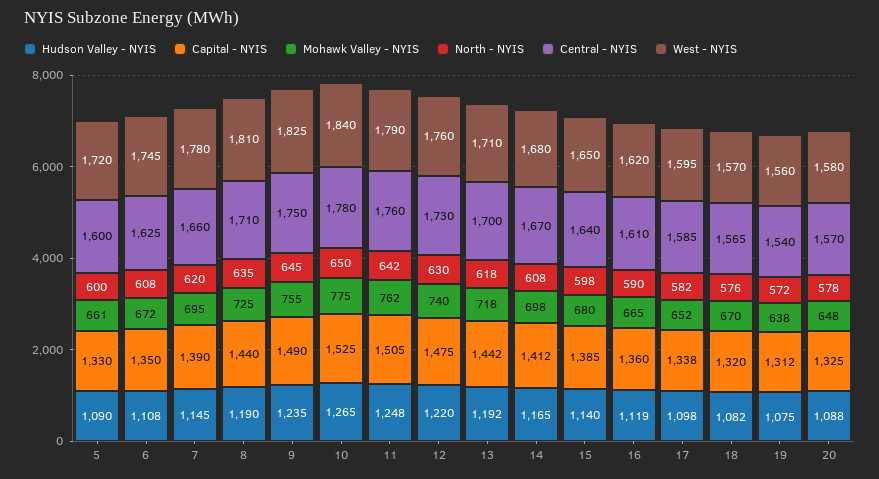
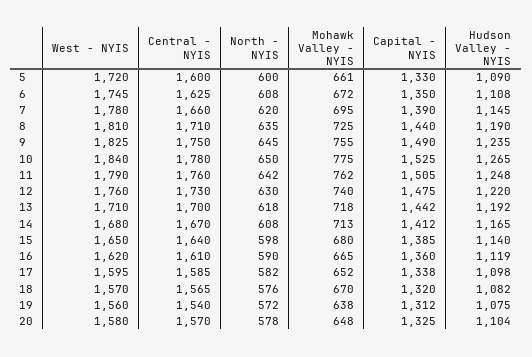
  {
    "Hudson Valley - NYIS": {
      "5": 1090,
      "6": 1108,
      "7": 1145,
      "8": 1190,
      "9": 1235,
      "10": 1265,
      "11": 1248,
      "12": 1220,
      "13": 1192,
      "14": 1165,
      "15": 1140,
      "16": 1119,
      "17": 1098,
      "18": 1082,
      "19": 1075,
-     "20": 1088
+     "20": 1104
    },
    "Capital - NYIS": {
      "5": 1330,
      "6": 1350,
      "7": 1390,
      "8": 1440,
      "9": 1490,
      "10": 1525,
      "11": 1505,
      "12": 1475,
      "13": 1442,
      "14": 1412,
      "15": 1385,
      "16": 1360,
      "17": 1338,
      "18": 1320,
      "19": 1312,
      "20": 1325
    },
    "Mohawk Valley - NYIS": {
      "5": 661,
      "6": 672,
      "7": 695,
      "8": 725,
      "9": 755,
      "10": 775,
      "11": 762,
      "12": 740,
      "13": 718,
-     "14": 698,
+     "14": 713,
      "15": 680,
      "16": 665,
      "17": 652,
      "18": 670,
      "19": 638,
      "20": 648
    },
    "North - NYIS": {
      "5": 600,
      "6": 608,
      "7": 620,
      "8": 635,
      "9": 645,
      "10": 650,
      "11": 642,
      "12": 630,
      "13": 618,
      "14": 608,
      "15": 598,
      "16": 590,
      "17": 582,
      "18": 576,
      "19": 572,
      "20": 578
    },
    "Central - NYIS": {
      "5": 1600,
      "6": 1625,
      "7": 1660,
      "8": 1710,
      "9": 1750,
      "10": 1780,
      "11": 1760,
      "12": 1730,
      "13": 1700,
      "14": 1670,
      "15": 1640,
      "16": 1610,
      "17": 1585,
      "18": 1565,
      "19": 1540,
      "20": 1570
    },
    "West - NYIS": {
      "5": 1720,
      "6": 1745,
      "7": 1780,
      "8": 1810,
      "9": 1825,
      "10": 1840,
      "11": 1790,
      "12": 1760,
      "13": 1710,
      "14": 1680,
      "15": 1650,
      "16": 1620,
      "17": 1595,
      "18": 1570,
      "19": 1560,
      "20": 1580
    }
  }

